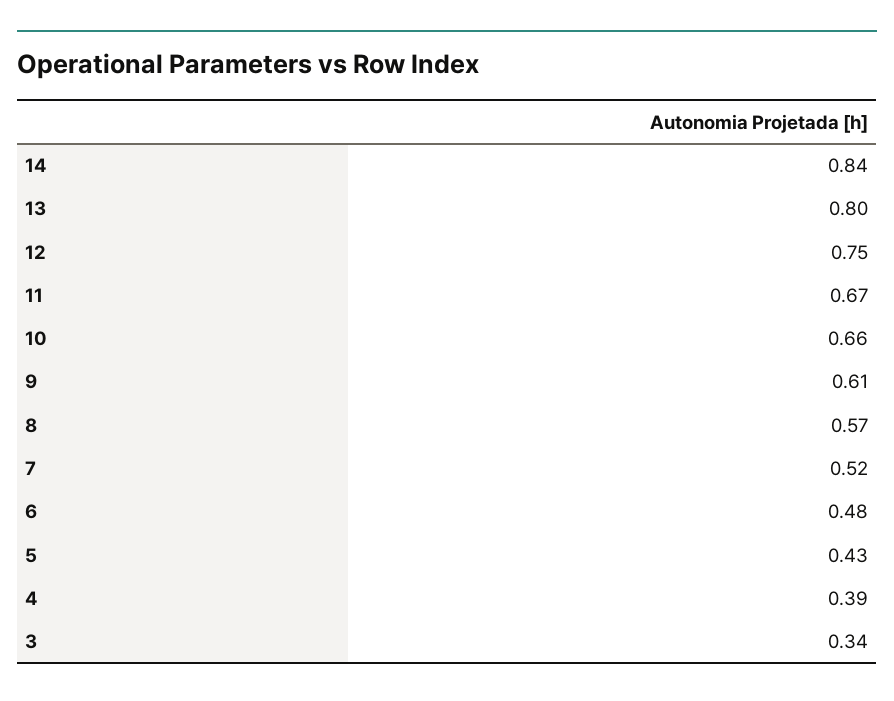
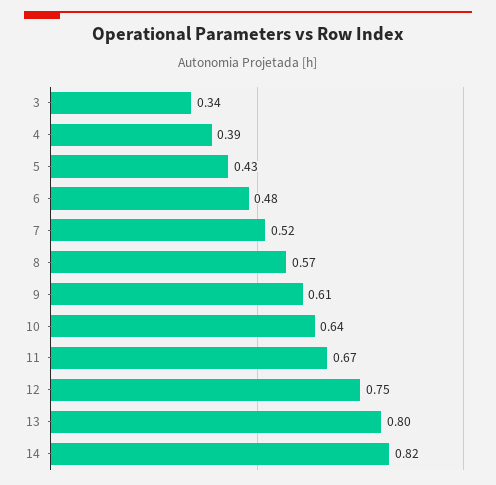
  {
-   "14": 0.84,
+   "14": 0.82,
    "13": 0.8,
    "12": 0.75,
    "11": 0.67,
-   "10": 0.66,
+   "10": 0.64,
    "9": 0.61,
    "8": 0.57,
    "7": 0.52,
    "6": 0.48,
    "5": 0.43,
    "4": 0.39,
    "3": 0.34
  }

